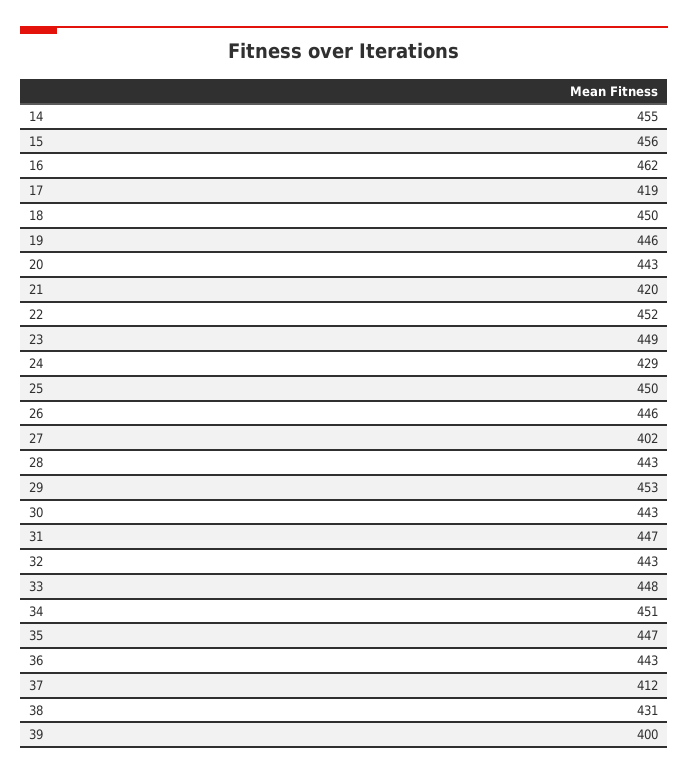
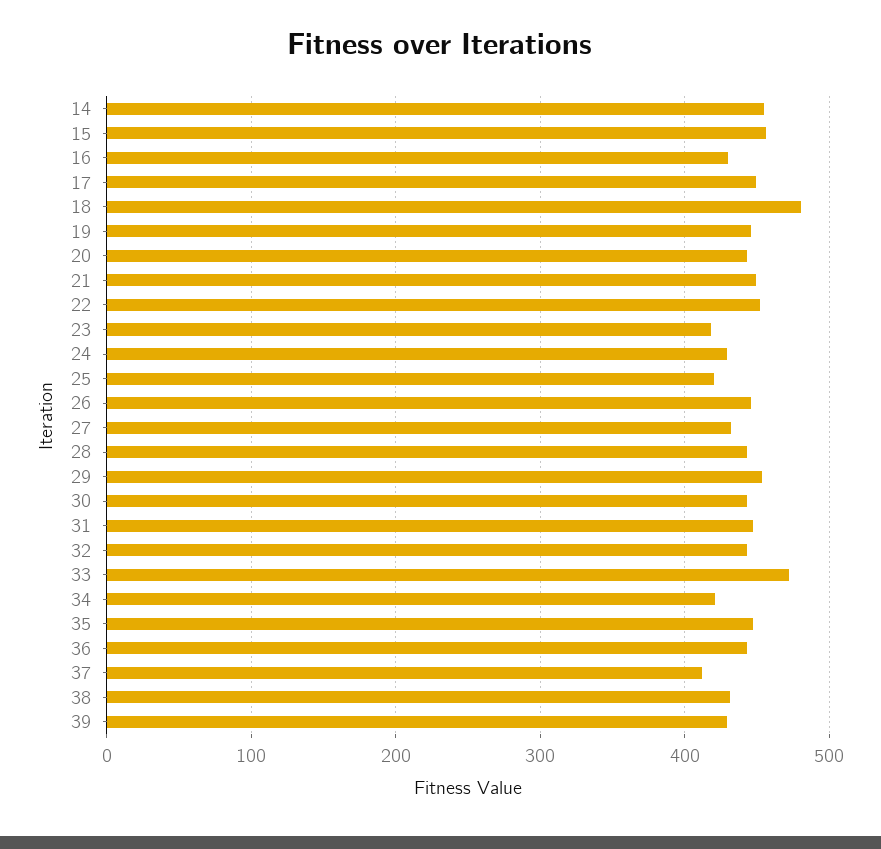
  {
    "14": 455,
    "15": 456,
-   "16": 462,
+   "16": 430,
-   "17": 419,
+   "17": 450,
-   "18": 450,
+   "18": 480,
    "19": 446,
    "20": 443,
-   "21": 420,
+   "21": 450,
    "22": 452,
-   "23": 449,
+   "23": 420,
    "24": 429,
-   "25": 450,
+   "25": 420,
    "26": 446,
-   "27": 402,
+   "27": 430,
    "28": 443,
    "29": 453,
    "30": 443,
    "31": 447,
    "32": 443,
-   "33": 448,
+   "33": 470,
-   "34": 451,
+   "34": 420,
    "35": 447,
    "36": 443,
    "37": 412,
    "38": 431,
-   "39": 400
+   "39": 430
  }

